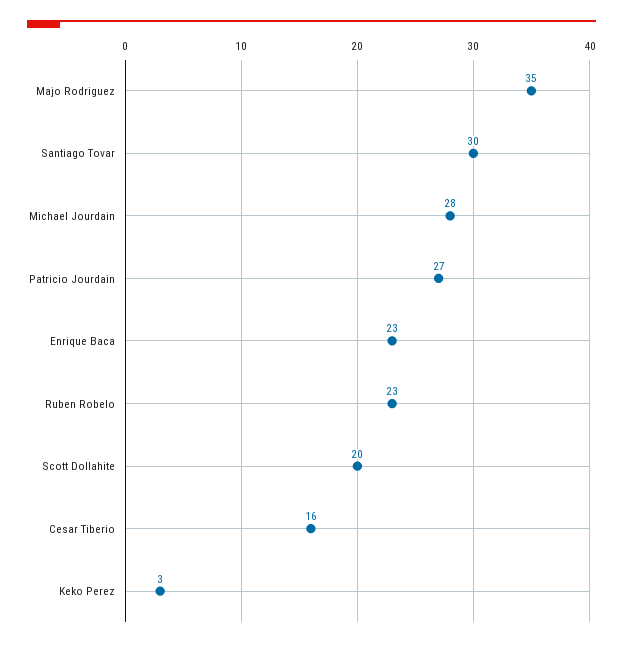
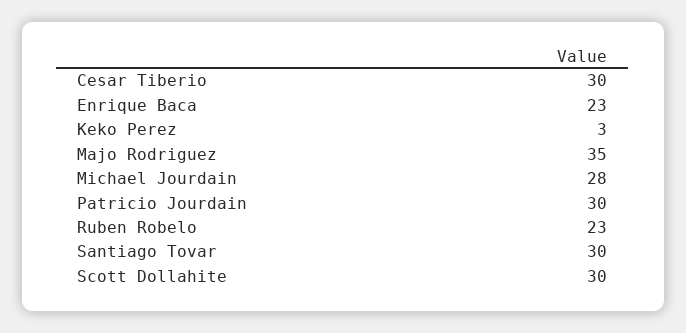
  {
    "Majo Rodriguez": 35,
    "Santiago Tovar": 30,
    "Michael Jourdain": 28,
-   "Patricio Jourdain": 27,
+   "Patricio Jourdain": 30,
    "Enrique Baca": 23,
    "Ruben Robelo": 23,
-   "Scott Dollahite": 20,
+   "Scott Dollahite": 30,
-   "Cesar Tiberio": 16,
+   "Cesar Tiberio": 30,
    "Keko Perez": 3
  }

